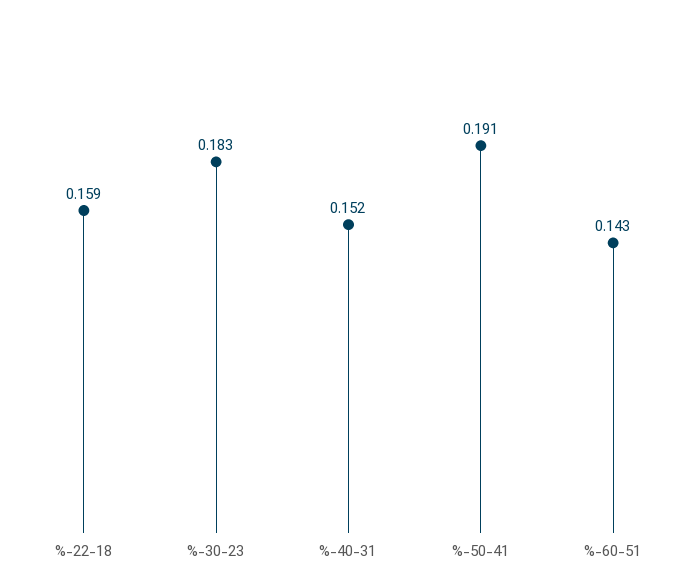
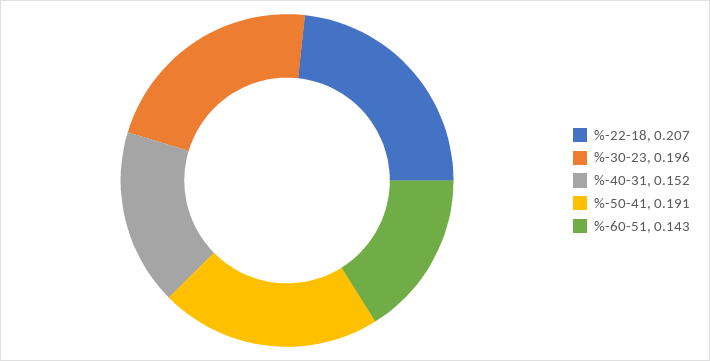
  {
-   "%-22-18": 0.159,
+   "%-22-18": 0.207,
-   "%-30-23": 0.183,
+   "%-30-23": 0.196,
    "%-40-31": 0.152,
    "%-50-41": 0.191,
    "%-60-51": 0.143
  }

